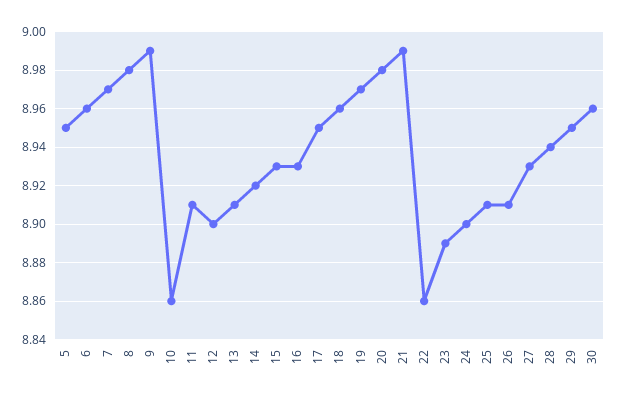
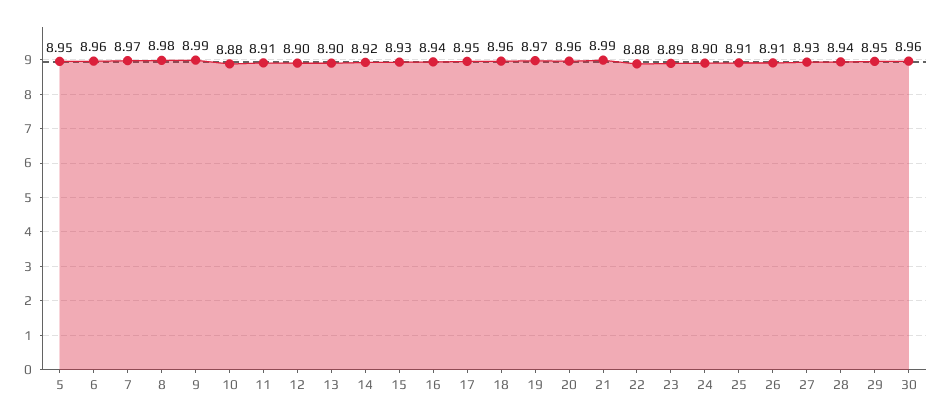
  {
    "5": 8.95,
    "6": 8.96,
    "7": 8.97,
    "8": 8.98,
    "9": 8.99,
-   "10": 8.86,
+   "10": 8.88,
    "11": 8.91,
    "12": 8.9,
-   "13": 8.91,
+   "13": 8.9,
    "14": 8.92,
    "15": 8.93,
-   "16": 8.93,
+   "16": 8.94,
    "17": 8.95,
    "18": 8.96,
    "19": 8.97,
-   "20": 8.98,
+   "20": 8.96,
    "21": 8.99,
-   "22": 8.86,
+   "22": 8.88,
    "23": 8.89,
    "24": 8.9,
    "25": 8.91,
    "26": 8.91,
    "27": 8.93,
    "28": 8.94,
    "29": 8.95,
    "30": 8.96
  }

